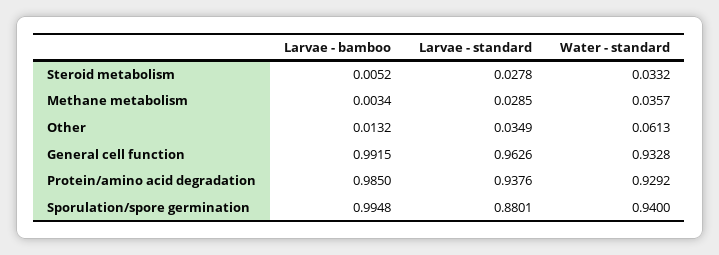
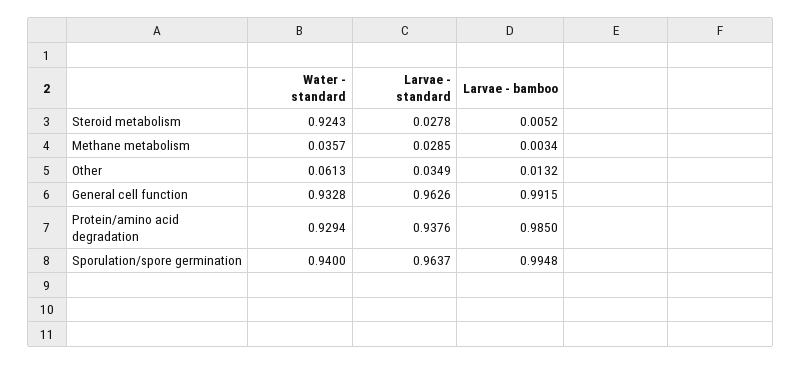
  {
    "Larvae - bamboo": {
      "Steroid metabolism": 0.0052,
      "Methane metabolism": 0.0034,
      "Other": 0.0132,
      "General cell function": 0.9915,
      "Protein/amino acid degradation": 0.985,
      "Sporulation/spore germination": 0.9948
    },
    "Larvae - standard": {
      "Steroid metabolism": 0.0278,
      "Methane metabolism": 0.0285,
      "Other": 0.0349,
      "General cell function": 0.9626,
      "Protein/amino acid degradation": 0.9376,
-     "Sporulation/spore germination": 0.8801
+     "Sporulation/spore germination": 0.9637
    },
    "Water - standard": {
-     "Steroid metabolism": 0.0332,
+     "Steroid metabolism": 0.9243,
      "Methane metabolism": 0.0357,
      "Other": 0.0613,
      "General cell function": 0.9328,
-     "Protein/amino acid degradation": 0.9292,
+     "Protein/amino acid degradation": 0.9294,
      "Sporulation/spore germination": 0.94
    }
  }

